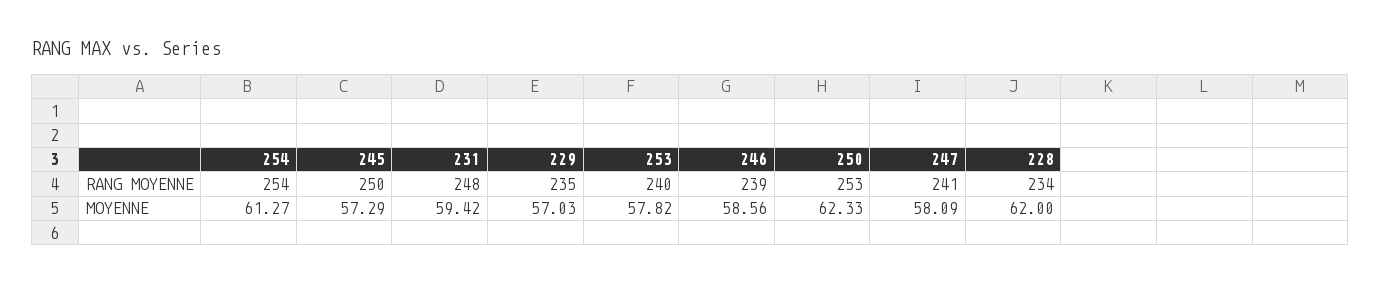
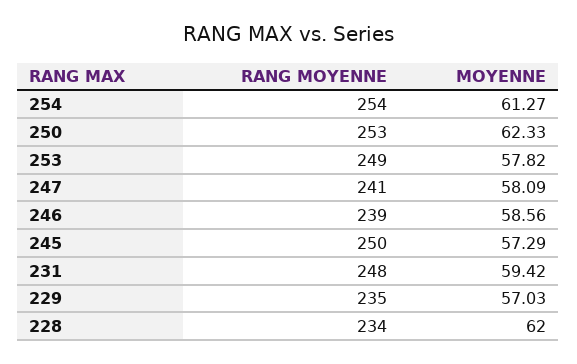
  {
    "254": {
      "RANG MOYENNE": 254,
      "MOYENNE": 61.27
    },
    "245": {
      "RANG MOYENNE": 250,
      "MOYENNE": 57.29
    },
    "231": {
      "RANG MOYENNE": 248,
      "MOYENNE": 59.42
    },
    "229": {
      "RANG MOYENNE": 235,
      "MOYENNE": 57.03
    },
    "253": {
-     "RANG MOYENNE": 240,
+     "RANG MOYENNE": 249,
      "MOYENNE": 57.82
    },
    "246": {
      "RANG MOYENNE": 239,
      "MOYENNE": 58.56
    },
    "250": {
      "RANG MOYENNE": 253,
      "MOYENNE": 62.33
    },
    "247": {
      "RANG MOYENNE": 241,
      "MOYENNE": 58.09
    },
    "228": {
      "RANG MOYENNE": 234,
      "MOYENNE": 62
    }
  }

